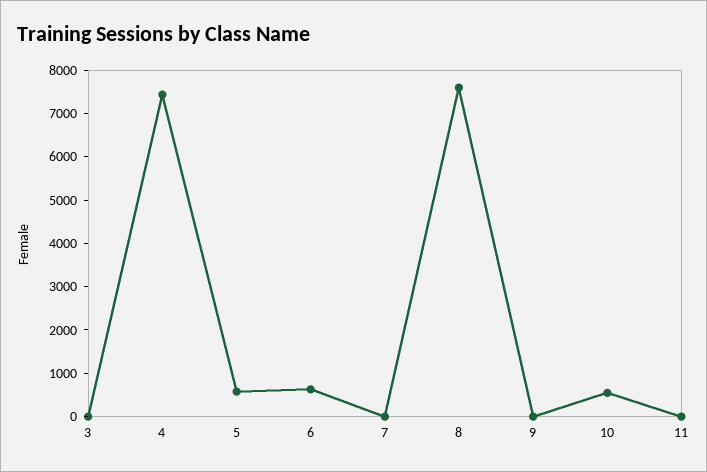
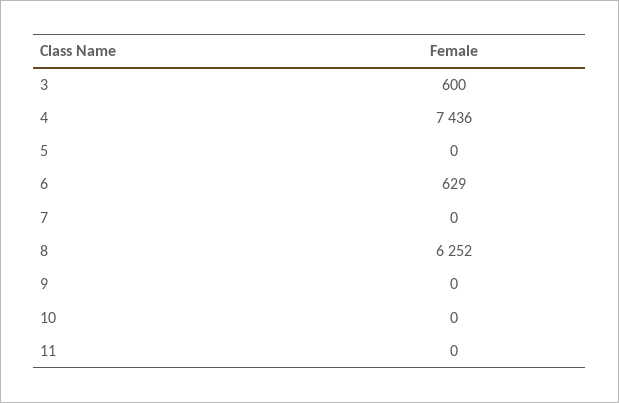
  {
-   "3": 0,
+   "3": 600,
    "4": 7436,
-   "5": 600,
+   "5": 0,
    "6": 629,
    "7": 0,
-   "8": 7600,
+   "8": 6252,
    "9": 0,
-   "10": 600,
+   "10": 0,
    "11": 0
  }

